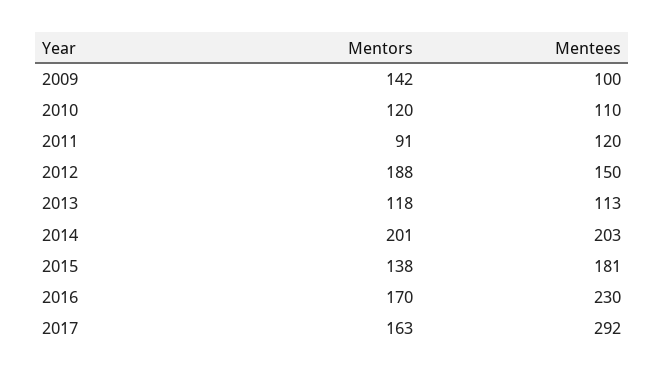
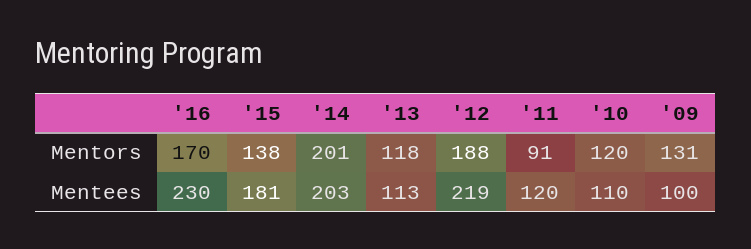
  {
    "Mentors": {
-     "2009": 142,
+     "2009": 131,
      "2010": 120,
      "2011": 91,
      "2012": 188,
      "2013": 118,
      "2014": 201,
      "2015": 138,
-     "2016": 170,
+     "2016": 170
-     "2017": 163
    },
    "Mentees": {
      "2009": 100,
      "2010": 110,
      "2011": 120,
-     "2012": 150,
+     "2012": 219,
      "2013": 113,
      "2014": 203,
      "2015": 181,
-     "2016": 230,
+     "2016": 230
-     "2017": 292
    }
  }

